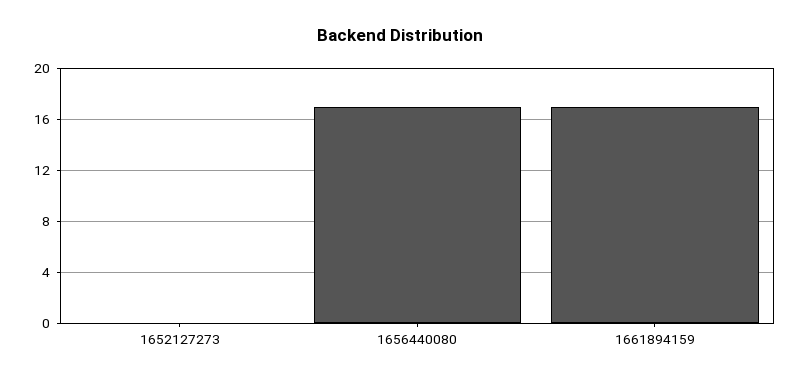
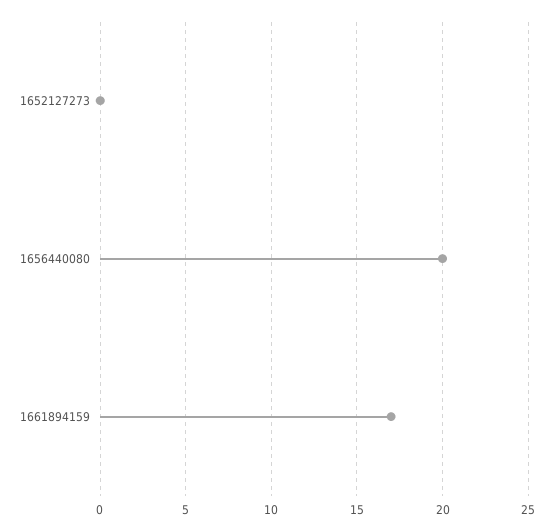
  {
    "1652127273": 0,
-   "1656440080": 17,
+   "1656440080": 20,
    "1661894159": 17
  }

